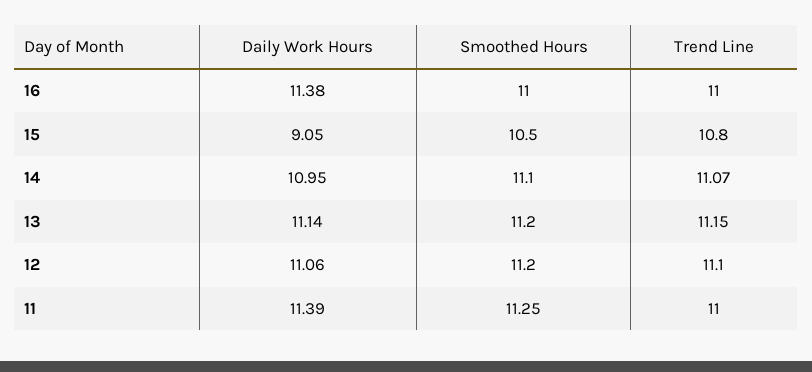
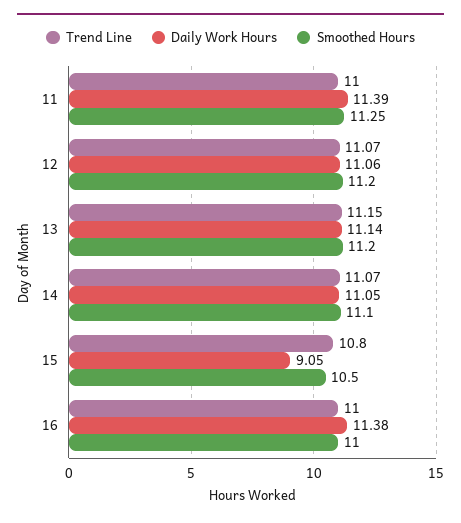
  {
    "Daily Work Hours": {
      "16": 11.38,
      "15": 9.05,
-     "14": 10.95,
+     "14": 11.05,
      "13": 11.14,
      "12": 11.06,
      "11": 11.39
    },
    "Smoothed Hours": {
      "16": 11,
      "15": 10.5,
      "14": 11.1,
      "13": 11.2,
      "12": 11.2,
      "11": 11.25
    },
    "Trend Line": {
      "16": 11,
      "15": 10.8,
      "14": 11.07,
      "13": 11.15,
-     "12": 11.1,
+     "12": 11.07,
      "11": 11
    }
  }

